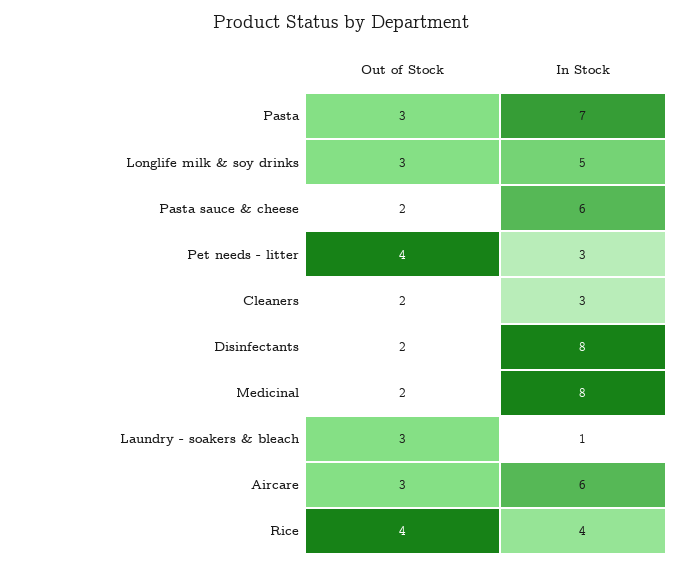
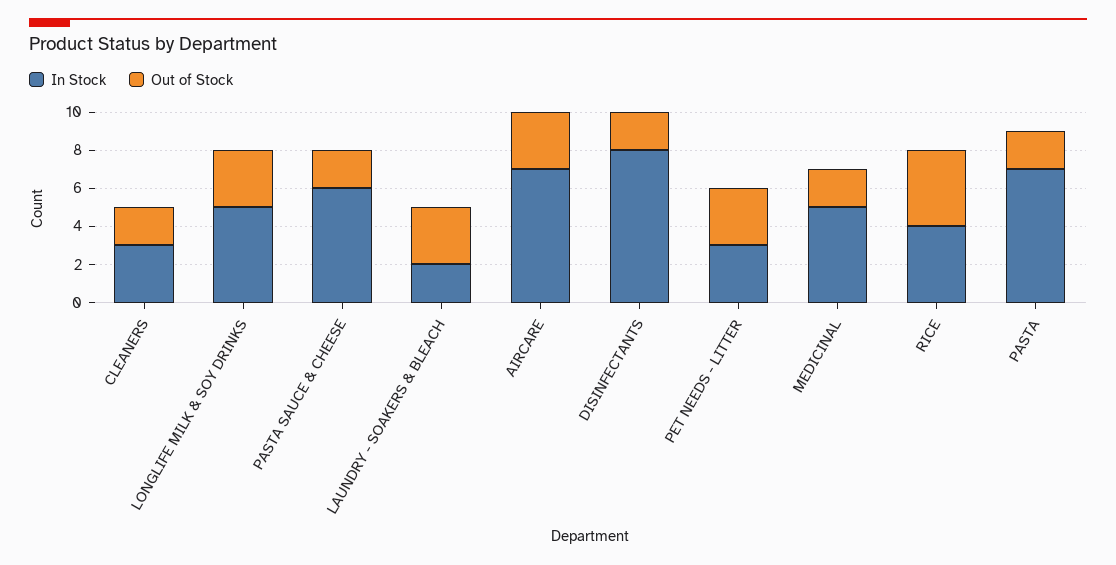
  {
    "Out of Stock": {
-     "Pasta": 3,
+     "Pasta": 2,
      "Longlife milk & soy drinks": 3,
      "Pasta sauce & cheese": 2,
-     "Pet needs - litter": 4,
+     "Pet needs - litter": 3,
      "Cleaners": 2,
      "Disinfectants": 2,
      "Medicinal": 2,
      "Laundry - soakers & bleach": 3,
      "Aircare": 3,
      "Rice": 4
    },
    "In Stock": {
      "Pasta": 7,
      "Longlife milk & soy drinks": 5,
      "Pasta sauce & cheese": 6,
      "Pet needs - litter": 3,
      "Cleaners": 3,
      "Disinfectants": 8,
-     "Medicinal": 8,
+     "Medicinal": 5,
-     "Laundry - soakers & bleach": 1,
+     "Laundry - soakers & bleach": 2,
-     "Aircare": 6,
+     "Aircare": 7,
      "Rice": 4
    }
  }

